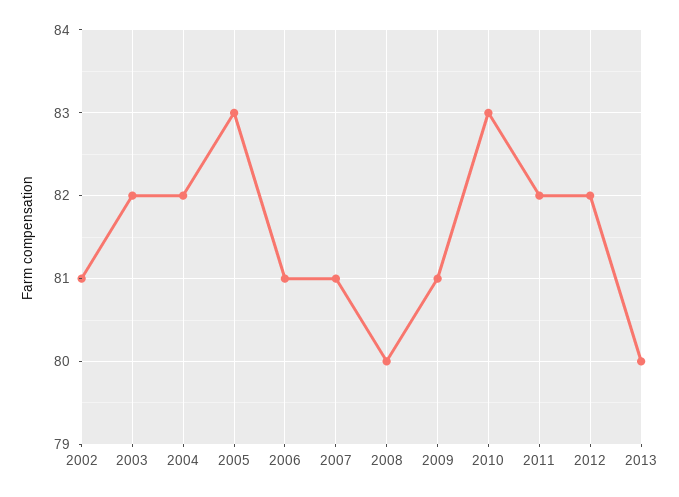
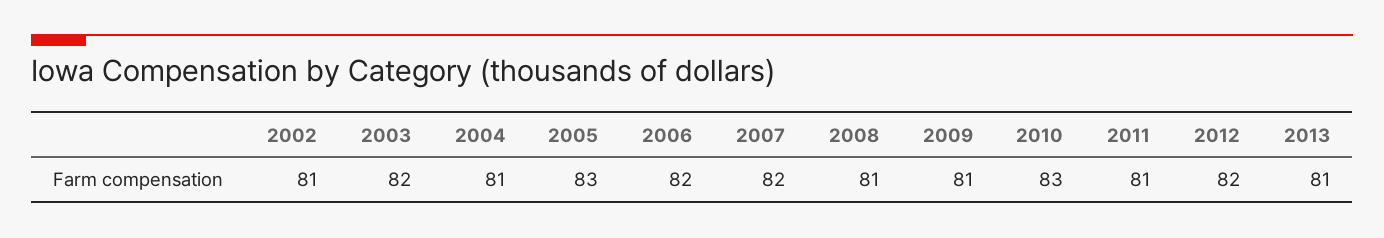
  {
    "2002": 81,
    "2003": 82,
-   "2004": 82,
+   "2004": 81,
    "2005": 83,
-   "2006": 81,
+   "2006": 82,
-   "2007": 81,
+   "2007": 82,
-   "2008": 80,
+   "2008": 81,
    "2009": 81,
    "2010": 83,
-   "2011": 82,
+   "2011": 81,
    "2012": 82,
-   "2013": 80
+   "2013": 81
  }

